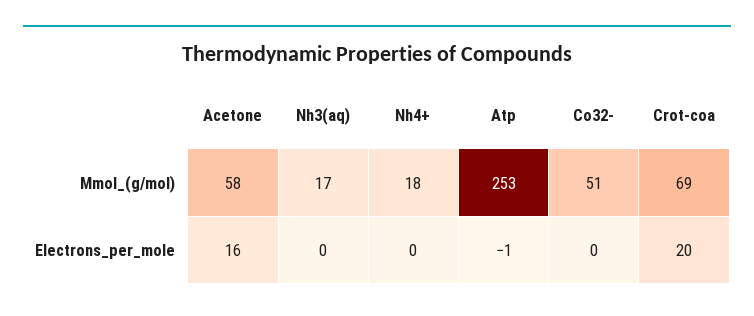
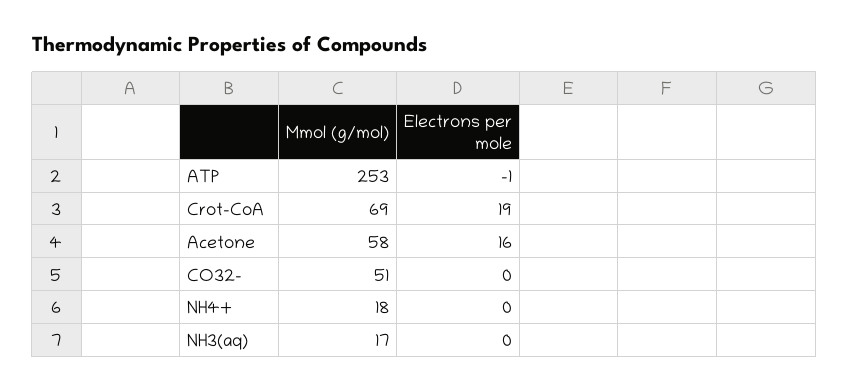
  {
    "Acetone": {
      "Mmol_(g/mol)": 58,
      "Electrons_per_mole": 16
    },
    "Nh3(aq)": {
      "Mmol_(g/mol)": 17,
      "Electrons_per_mole": 0
    },
    "Nh4+": {
      "Mmol_(g/mol)": 18,
      "Electrons_per_mole": 0
    },
    "Atp": {
      "Mmol_(g/mol)": 253,
      "Electrons_per_mole": -1
    },
    "Co32-": {
      "Mmol_(g/mol)": 51,
      "Electrons_per_mole": 0
    },
    "Crot-coa": {
      "Mmol_(g/mol)": 69,
-     "Electrons_per_mole": 20
+     "Electrons_per_mole": 19
    }
  }

